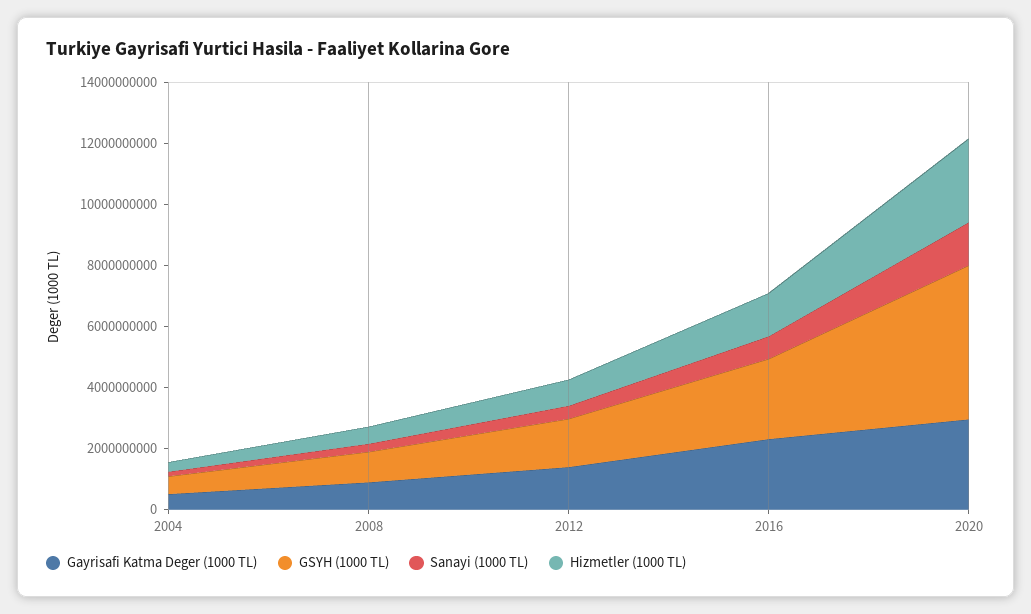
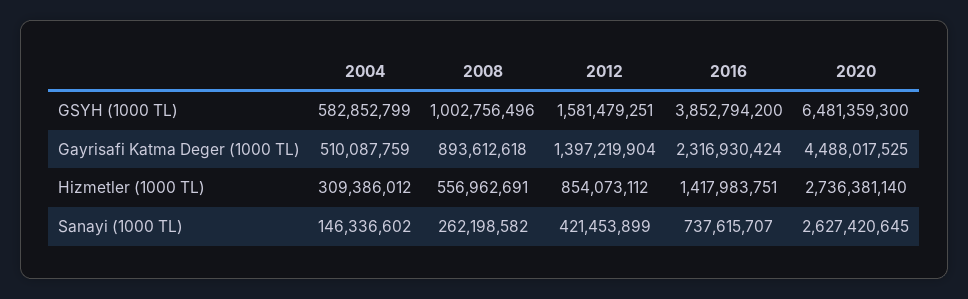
  {
    "Gayrisafi Katma Deger (1000 TL)": {
      "2004": 510087759,
      "2008": 893612618,
      "2012": 1397219904,
      "2016": 2316930424,
-     "2020": 3000000000
+     "2020": 4488017525
    },
    "GSYH (1000 TL)": {
      "2004": 582852799,
      "2008": 1002756496,
      "2012": 1581479251,
-     "2016": 2500000000,
+     "2016": 3852794200,
-     "2020": 5000000000
+     "2020": 6481359300
    },
    "Sanayi (1000 TL)": {
      "2004": 146336602,
      "2008": 262198582,
      "2012": 421453899,
      "2016": 737615707,
-     "2020": 1500000000
+     "2020": 2627420645
    },
    "Hizmetler (1000 TL)": {
      "2004": 309386012,
      "2008": 556962691,
      "2012": 854073112,
      "2016": 1417983751,
      "2020": 2736381140
    }
  }

